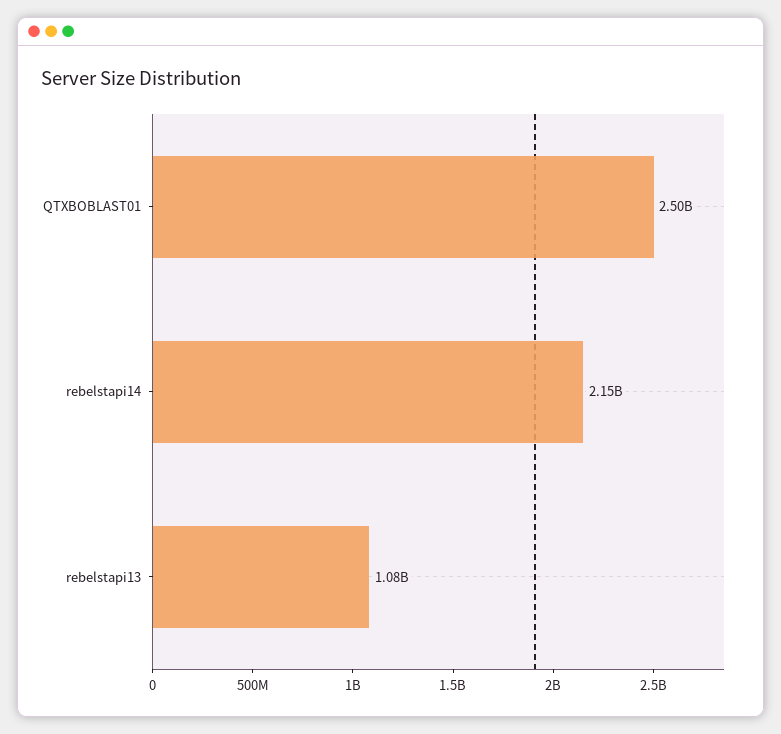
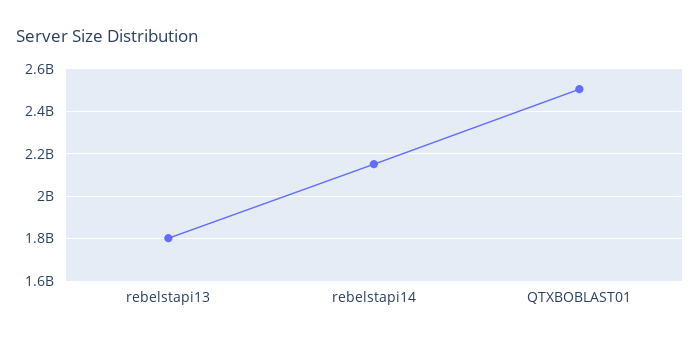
  {
    "QTXBOBLAST01": 2500000000,
    "rebelstapi14": 2150000000,
-   "rebelstapi13": 1080000000
+   "rebelstapi13": 1800000000
  }

